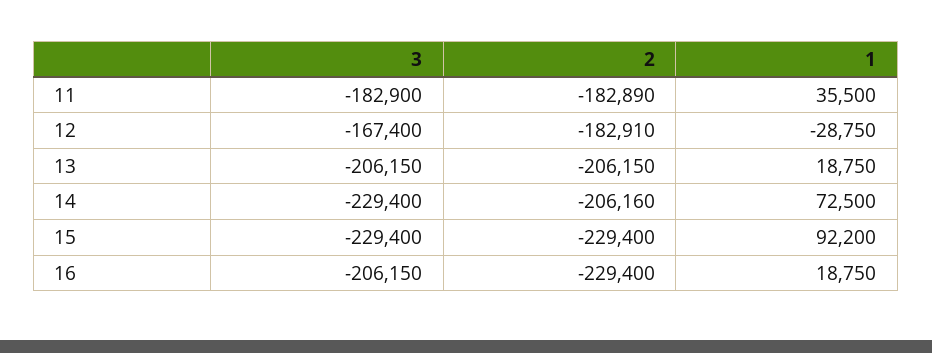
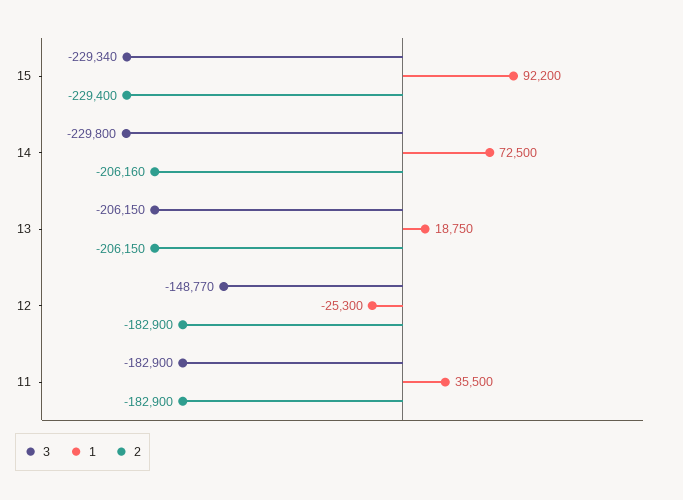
  {
    "3": {
      "11": -182900,
-     "12": -167400,
+     "12": -148770,
      "13": -206150,
-     "14": -229400,
+     "14": -229800,
-     "15": -229400,
+     "15": -229340
-     "16": -206150
    },
    "2": {
-     "11": -182890,
+     "11": -182900,
-     "12": -182910,
+     "12": -182900,
      "13": -206150,
      "14": -206160,
-     "15": -229400,
+     "15": -229400
-     "16": -229400
    },
    "1": {
      "11": 35500,
-     "12": -28750,
+     "12": -25300,
      "13": 18750,
      "14": 72500,
-     "15": 92200,
+     "15": 92200
-     "16": 18750
    }
  }

